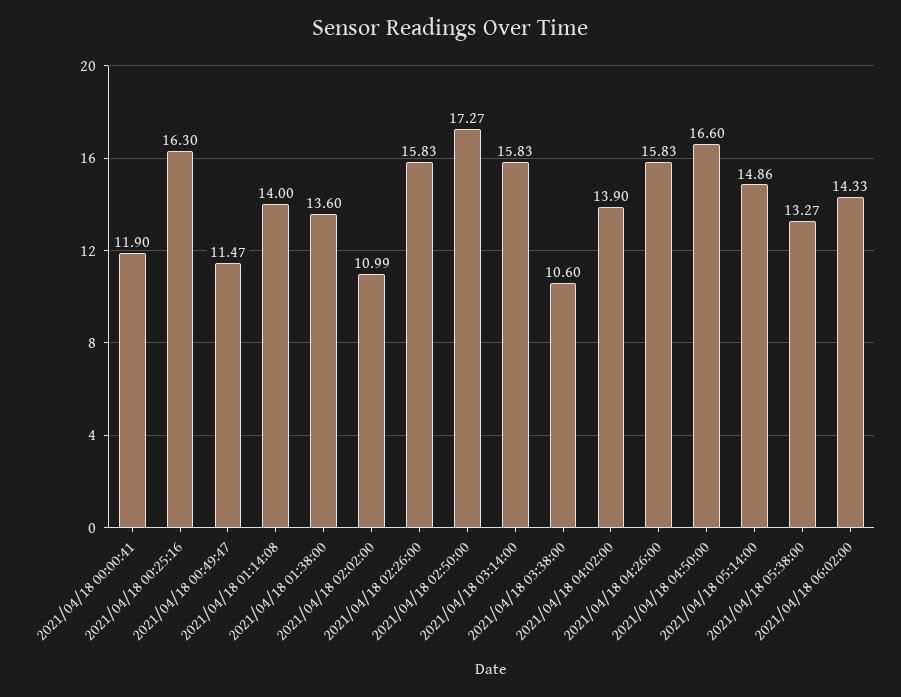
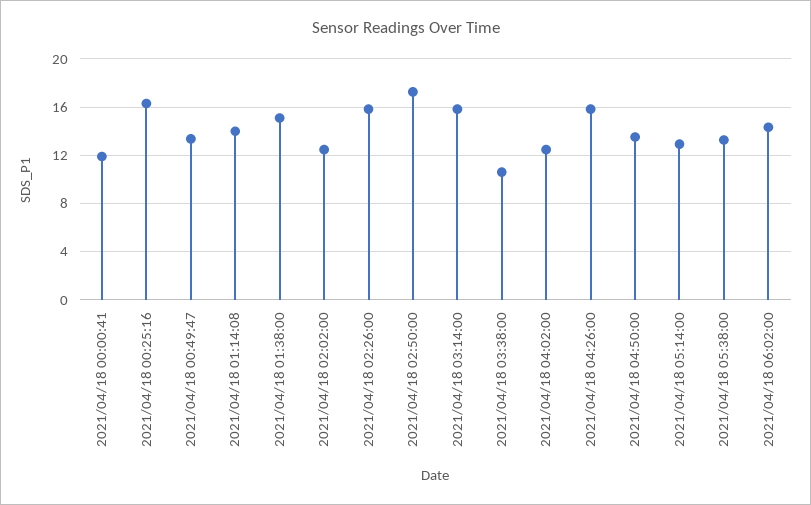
  {
    "2021/04/18 00:00:41": 11.9,
    "2021/04/18 00:25:16": 16.3,
-   "2021/04/18 00:49:47": 11.47,
+   "2021/04/18 00:49:47": 13.5,
    "2021/04/18 01:14:08": 14,
-   "2021/04/18 01:38:00": 13.6,
+   "2021/04/18 01:38:00": 15,
-   "2021/04/18 02:02:00": 10.99,
+   "2021/04/18 02:02:00": 12.5,
    "2021/04/18 02:26:00": 15.83,
    "2021/04/18 02:50:00": 17.27,
    "2021/04/18 03:14:00": 15.83,
    "2021/04/18 03:38:00": 10.6,
-   "2021/04/18 04:02:00": 13.9,
+   "2021/04/18 04:02:00": 12.5,
    "2021/04/18 04:26:00": 15.83,
-   "2021/04/18 04:50:00": 16.6,
+   "2021/04/18 04:50:00": 13.5,
-   "2021/04/18 05:14:00": 14.86,
+   "2021/04/18 05:14:00": 13,
    "2021/04/18 05:38:00": 13.27,
    "2021/04/18 06:02:00": 14.33
  }

